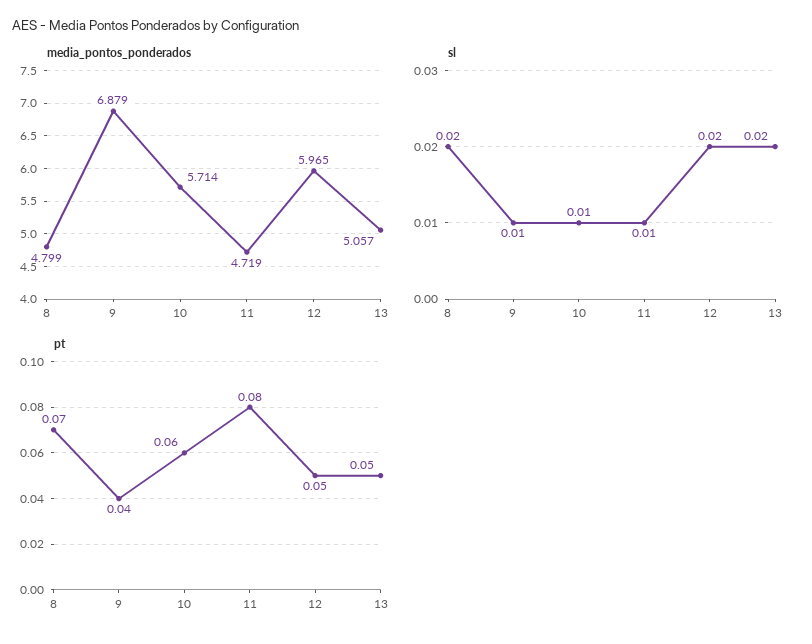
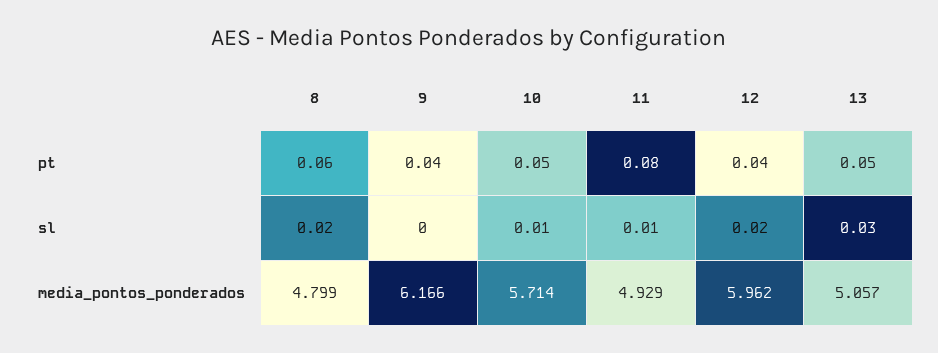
  {
    "media_pontos_ponderados": {
      "8": 4.799,
-     "9": 6.879,
+     "9": 6.166,
      "10": 5.714,
-     "11": 4.719,
+     "11": 4.929,
-     "12": 5.965,
+     "12": 5.962,
      "13": 5.057
    },
    "sl": {
      "8": 0.02,
-     "9": 0.01,
+     "9": 0,
      "10": 0.01,
      "11": 0.01,
      "12": 0.02,
-     "13": 0.02
+     "13": 0.03
    },
    "pt": {
-     "8": 0.07,
+     "8": 0.06,
      "9": 0.04,
-     "10": 0.06,
+     "10": 0.05,
      "11": 0.08,
-     "12": 0.05,
+     "12": 0.04,
      "13": 0.05
    }
  }

